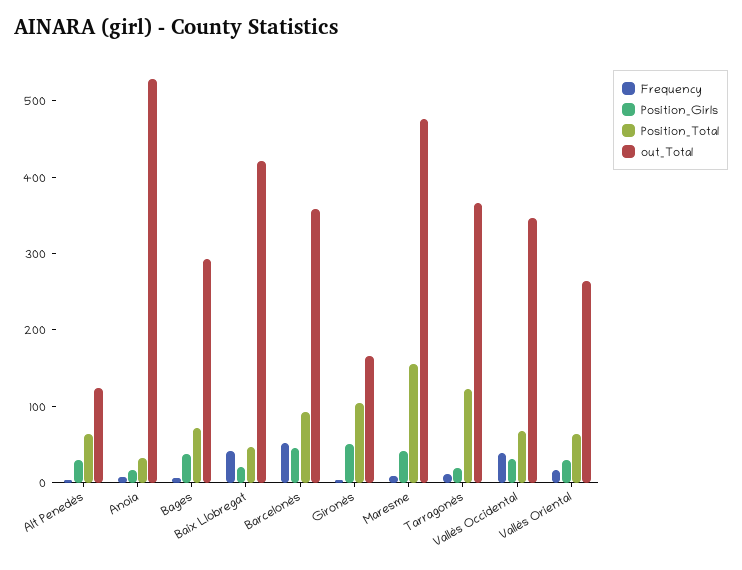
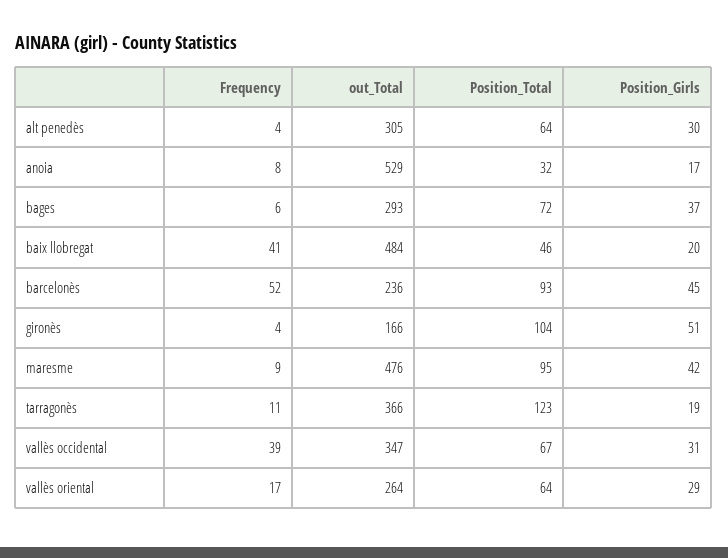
  {
    "Frequency": {
      "Alt Penedès": 4,
      "Anoia": 8,
      "Bages": 6,
      "Baix Llobregat": 41,
      "Barcelonès": 52,
      "Gironès": 4,
      "Maresme": 9,
      "Tarragonès": 11,
      "Vallès Occidental": 39,
      "Vallès Oriental": 17
    },
    "Position_Girls": {
      "Alt Penedès": 30,
      "Anoia": 17,
      "Bages": 37,
      "Baix Llobregat": 20,
      "Barcelonès": 45,
      "Gironès": 51,
      "Maresme": 42,
      "Tarragonès": 19,
      "Vallès Occidental": 31,
      "Vallès Oriental": 29
    },
    "Position_Total": {
      "Alt Penedès": 64,
      "Anoia": 32,
      "Bages": 72,
      "Baix Llobregat": 46,
      "Barcelonès": 93,
      "Gironès": 104,
-     "Maresme": 160,
+     "Maresme": 95,
      "Tarragonès": 123,
      "Vallès Occidental": 67,
      "Vallès Oriental": 64
    },
    "out_Total": {
-     "Alt Penedès": 120,
+     "Alt Penedès": 305,
      "Anoia": 529,
      "Bages": 293,
-     "Baix Llobregat": 420,
+     "Baix Llobregat": 484,
-     "Barcelonès": 360,
+     "Barcelonès": 236,
      "Gironès": 166,
      "Maresme": 476,
      "Tarragonès": 366,
      "Vallès Occidental": 347,
      "Vallès Oriental": 264
    }
  }

